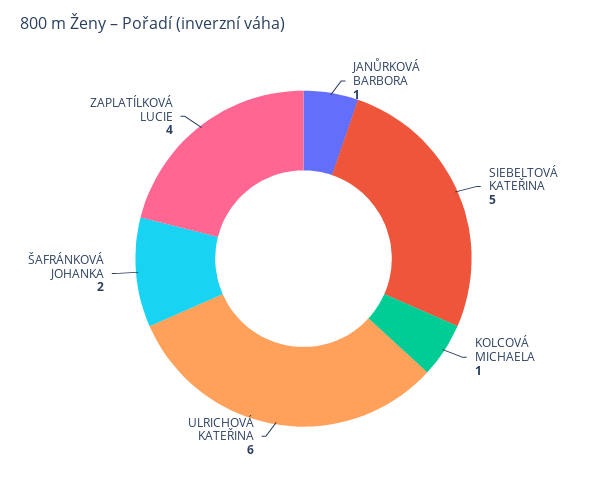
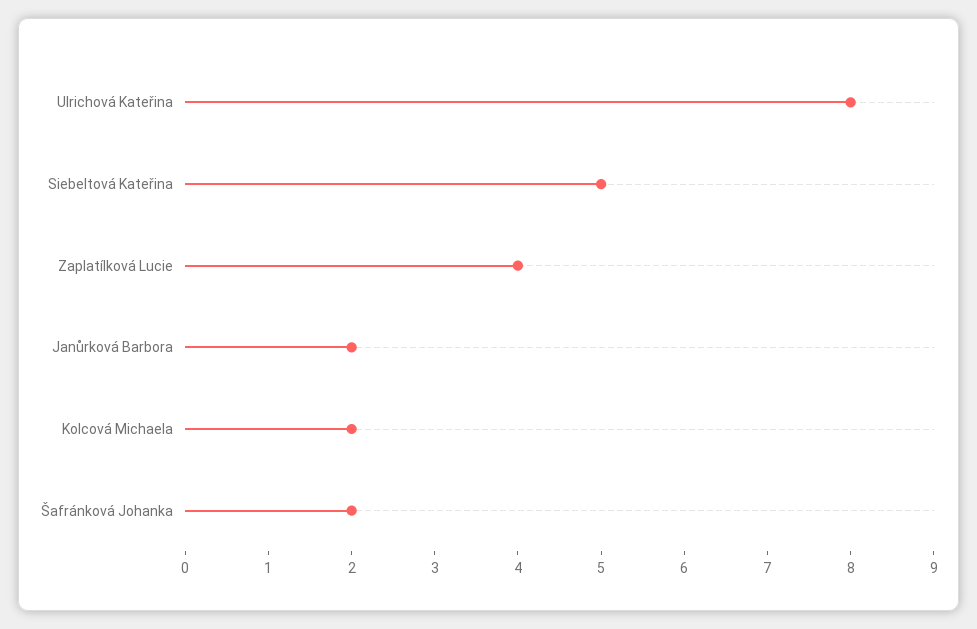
  {
-   "JANŮRKOVÁ BARBORA": 1,
+   "JANŮRKOVÁ BARBORA": 2,
    "SIEBELTOVÁ KATEŘINA": 5,
-   "KOLCOVÁ MICHAELA": 1,
+   "KOLCOVÁ MICHAELA": 2,
-   "ULRICHOVÁ KATEŘINA": 6,
+   "ULRICHOVÁ KATEŘINA": 8,
    "ŠAFRÁNKOVÁ JOHANKA": 2,
    "ZAPLATÍLKOVÁ LUCIE": 4
  }

